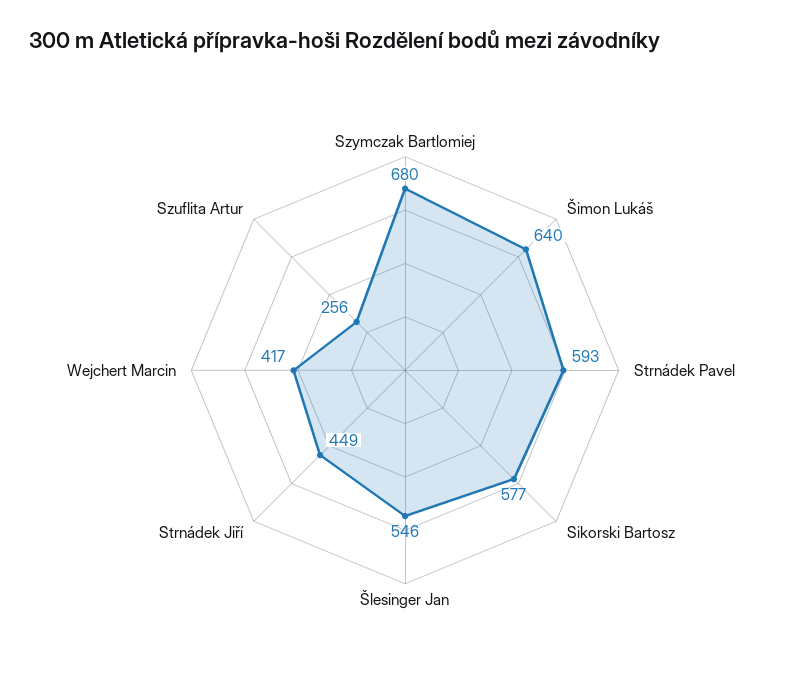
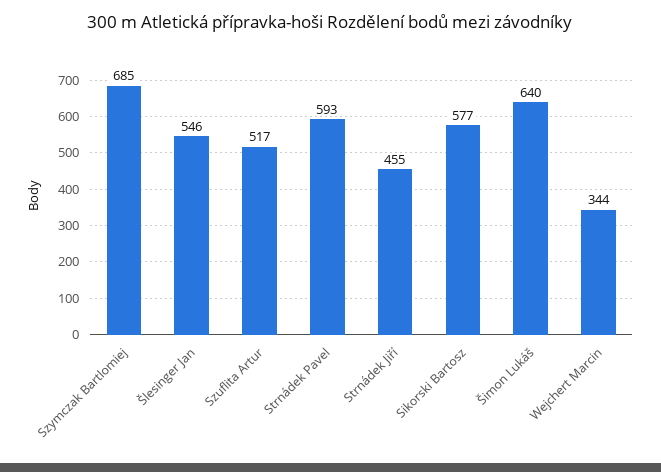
  {
-   "Szymczak Bartlomiej": 680,
+   "Szymczak Bartlomiej": 685,
    "Šimon Lukáš": 640,
    "Strnádek Pavel": 593,
    "Sikorski Bartosz": 577,
    "Šlesinger Jan": 546,
-   "Strnádek Jiří": 449,
+   "Strnádek Jiří": 455,
-   "Wejchert Marcin": 417,
+   "Wejchert Marcin": 344,
-   "Szuflita Artur": 256
+   "Szuflita Artur": 517
  }

